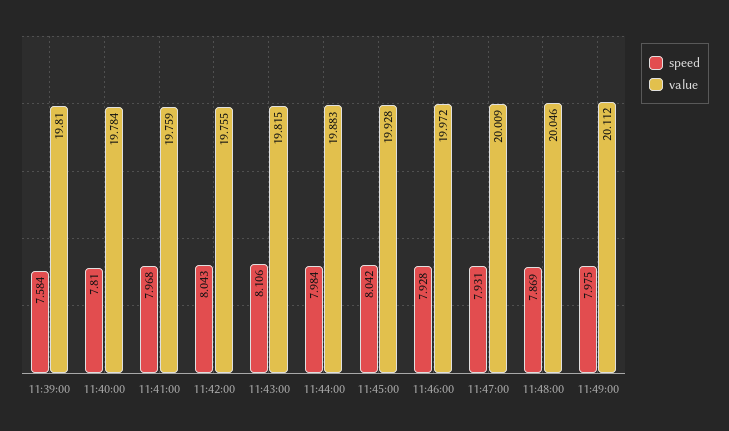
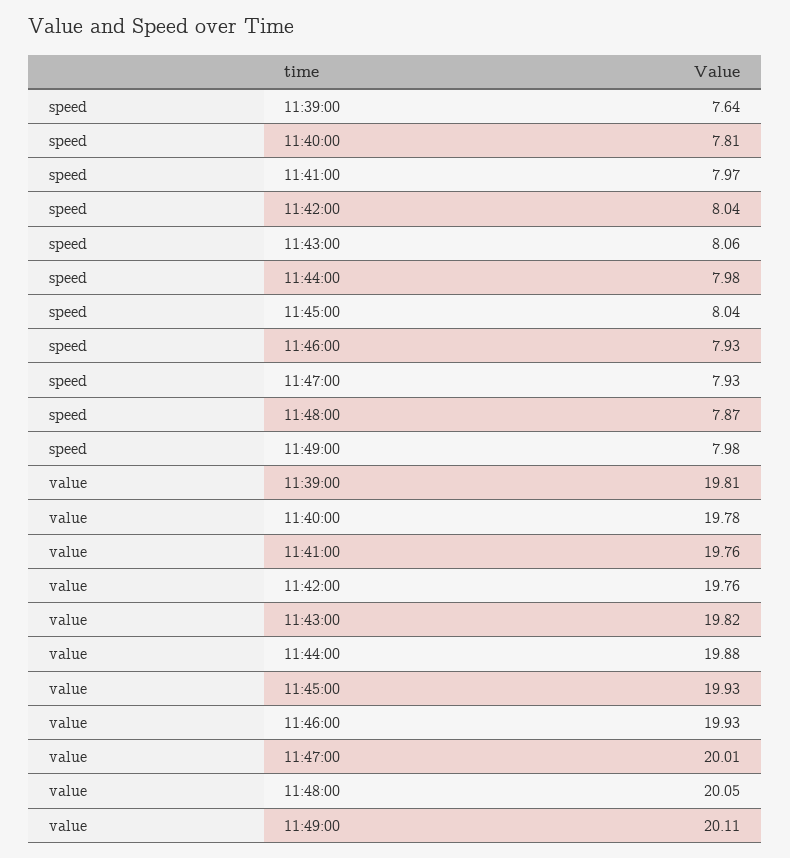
  {
    "speed": {
-     "11:39:00": 7.584,
+     "11:39:00": 7.64,
      "11:40:00": 7.81,
      "11:41:00": 7.968,
      "11:42:00": 8.043,
-     "11:43:00": 8.106,
+     "11:43:00": 8.06,
      "11:44:00": 7.984,
      "11:45:00": 8.042,
      "11:46:00": 7.928,
      "11:47:00": 7.931,
      "11:48:00": 7.869,
      "11:49:00": 7.975
    },
    "value": {
      "11:39:00": 19.81,
      "11:40:00": 19.784,
      "11:41:00": 19.759,
      "11:42:00": 19.755,
      "11:43:00": 19.815,
      "11:44:00": 19.883,
      "11:45:00": 19.928,
-     "11:46:00": 19.972,
+     "11:46:00": 19.93,
      "11:47:00": 20.009,
      "11:48:00": 20.046,
      "11:49:00": 20.112
    }
  }

